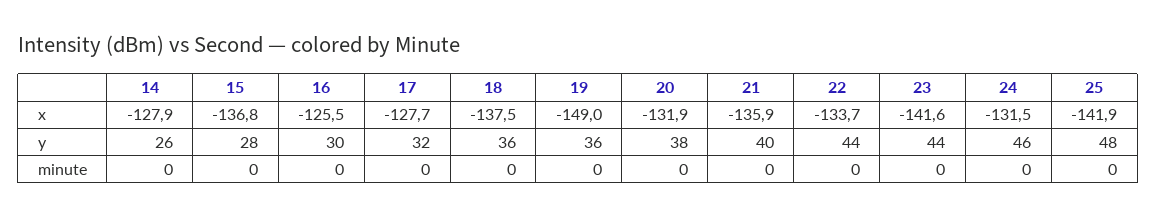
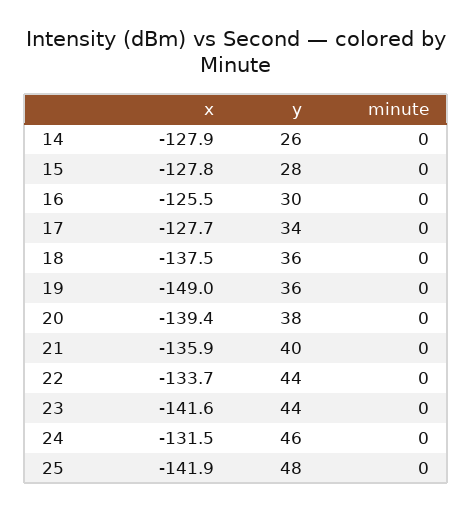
  {
    "14": {
      "x": -127.9,
      "y": 26,
      "minute": 0
    },
    "15": {
-     "x": -136.8,
+     "x": -127.8,
      "y": 28,
      "minute": 0
    },
    "16": {
      "x": -125.5,
      "y": 30,
      "minute": 0
    },
    "17": {
      "x": -127.7,
-     "y": 32,
+     "y": 34,
      "minute": 0
    },
    "18": {
      "x": -137.5,
      "y": 36,
      "minute": 0
    },
    "19": {
      "x": -149,
      "y": 36,
      "minute": 0
    },
    "20": {
-     "x": -131.9,
+     "x": -139.4,
      "y": 38,
      "minute": 0
    },
    "21": {
      "x": -135.9,
      "y": 40,
      "minute": 0
    },
    "22": {
      "x": -133.7,
      "y": 44,
      "minute": 0
    },
    "23": {
      "x": -141.6,
      "y": 44,
      "minute": 0
    },
    "24": {
      "x": -131.5,
      "y": 46,
      "minute": 0
    },
    "25": {
      "x": -141.9,
      "y": 48,
      "minute": 0
    }
  }

